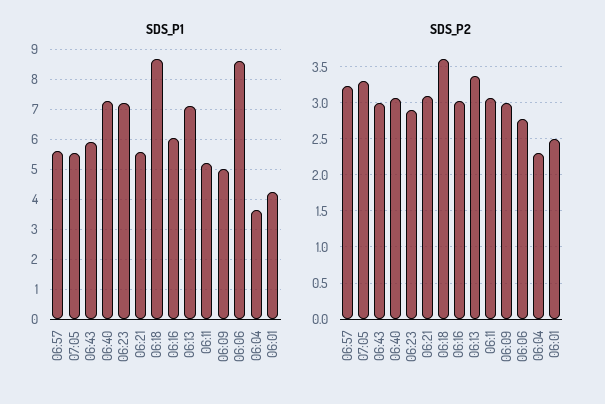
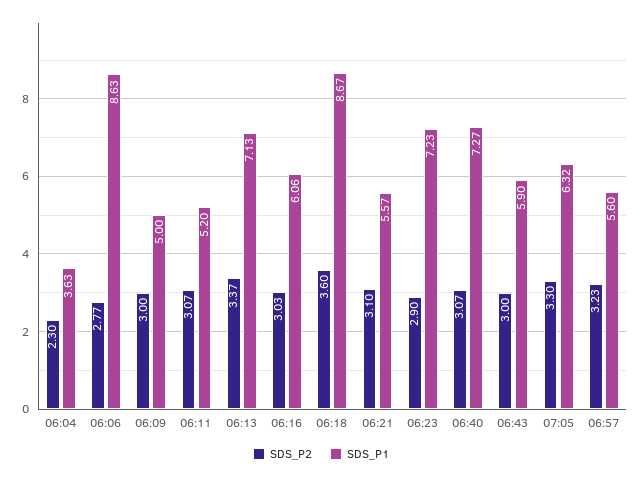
  {
    "SDS_P1": {
      "06:57": 5.6,
-     "07:05": 5.5,
+     "07:05": 6.32,
      "06:43": 5.9,
      "06:40": 7.27,
      "06:23": 7.23,
      "06:21": 5.57,
      "06:18": 8.67,
      "06:16": 6.06,
      "06:13": 7.13,
      "06:11": 5.2,
      "06:09": 5,
      "06:06": 8.63,
-     "06:04": 3.63,
+     "06:04": 3.63
-     "06:01": 4.25
    },
    "SDS_P2": {
      "06:57": 3.23,
      "07:05": 3.3,
      "06:43": 3,
      "06:40": 3.07,
      "06:23": 2.9,
      "06:21": 3.1,
      "06:18": 3.6,
      "06:16": 3.03,
      "06:13": 3.37,
      "06:11": 3.07,
      "06:09": 3,
      "06:06": 2.77,
-     "06:04": 2.3,
+     "06:04": 2.3
-     "06:01": 2.5
    }
  }

